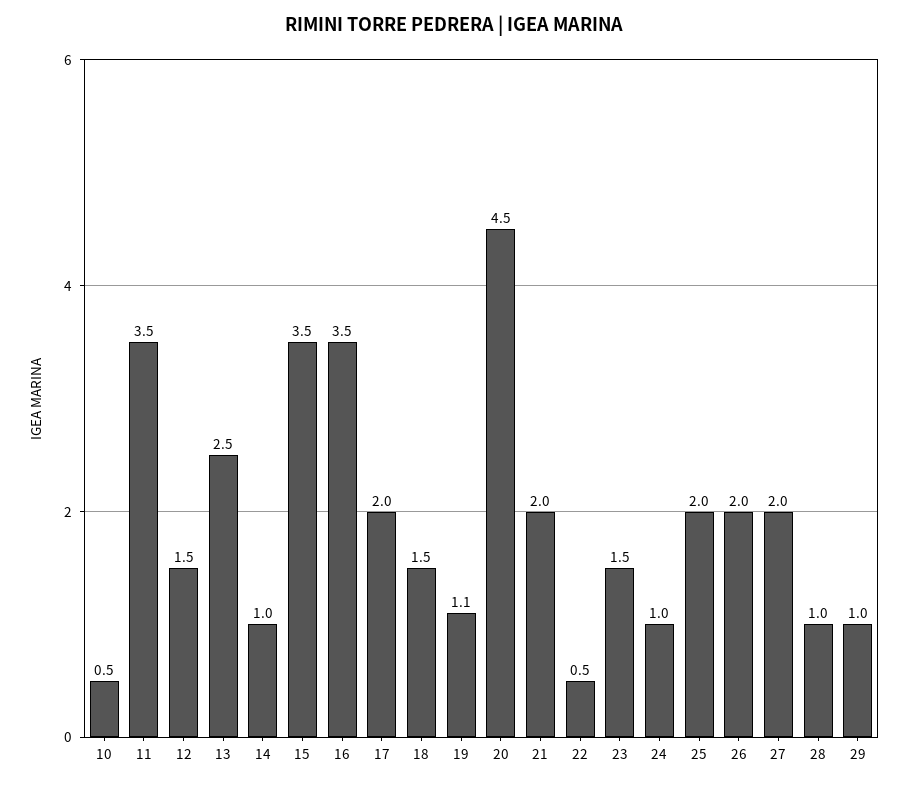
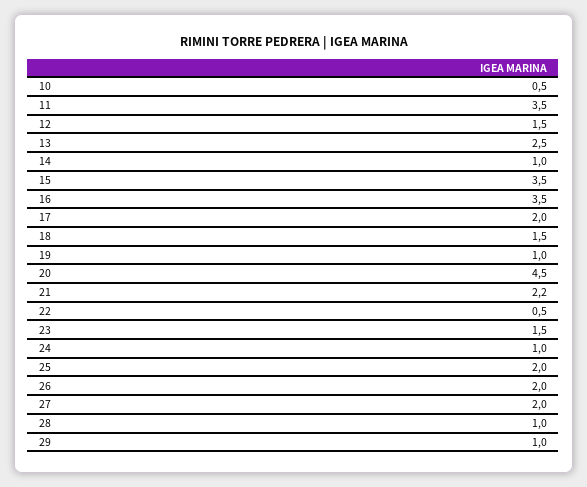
  {
    "10": 0.5,
    "11": 3.5,
    "12": 1.5,
    "13": 2.5,
    "14": 1,
    "15": 3.5,
    "16": 3.5,
    "17": 2,
    "18": 1.5,
-   "19": 1.1,
+   "19": 1,
    "20": 4.5,
-   "21": 2,
+   "21": 2.2,
    "22": 0.5,
    "23": 1.5,
    "24": 1,
    "25": 2,
    "26": 2,
    "27": 2,
    "28": 1,
    "29": 1
  }

